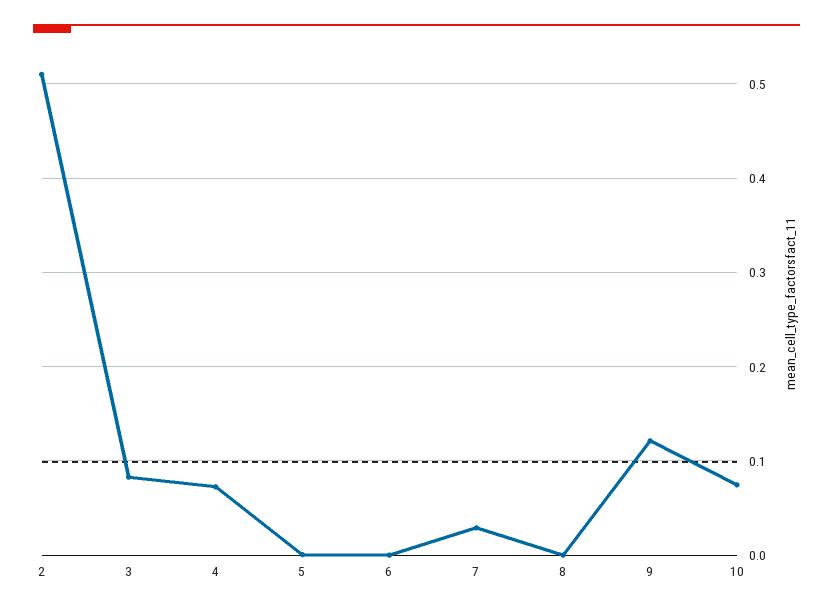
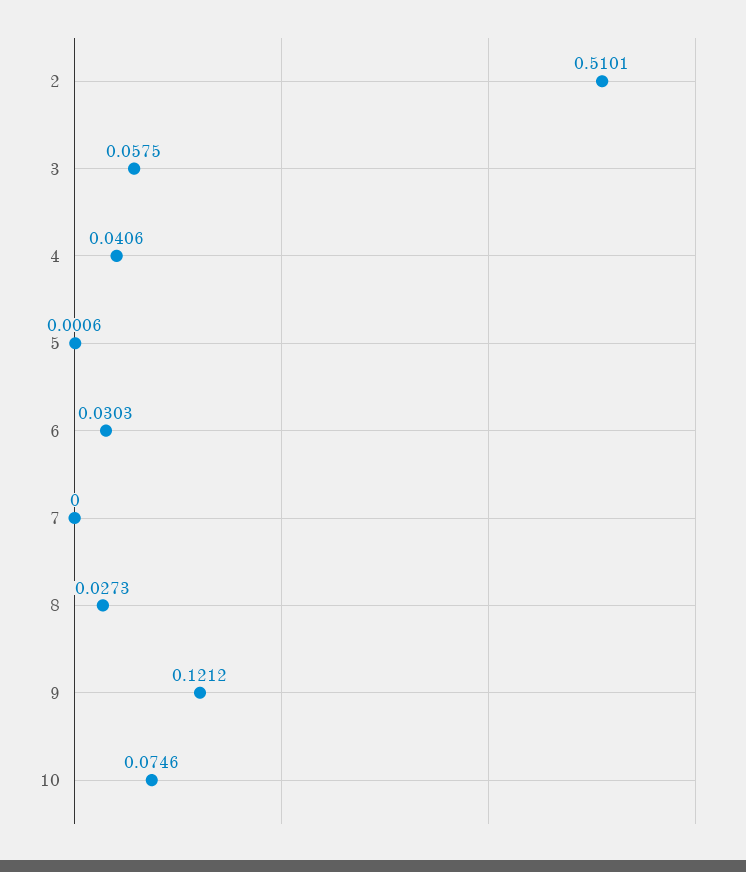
  {
    "2": 0.5101,
-   "3": 0.08,
+   "3": 0.0575,
-   "4": 0.07,
+   "4": 0.0406,
    "5": 0.0006,
-   "6": 0,
+   "6": 0.0303,
-   "7": 0.03,
+   "7": 0,
-   "8": 0,
+   "8": 0.0273,
    "9": 0.1212,
    "10": 0.0746
  }

